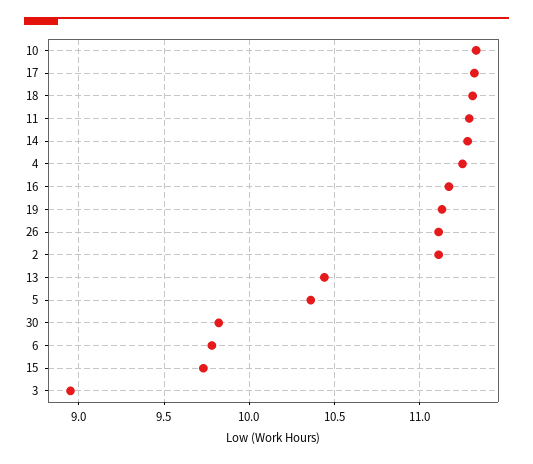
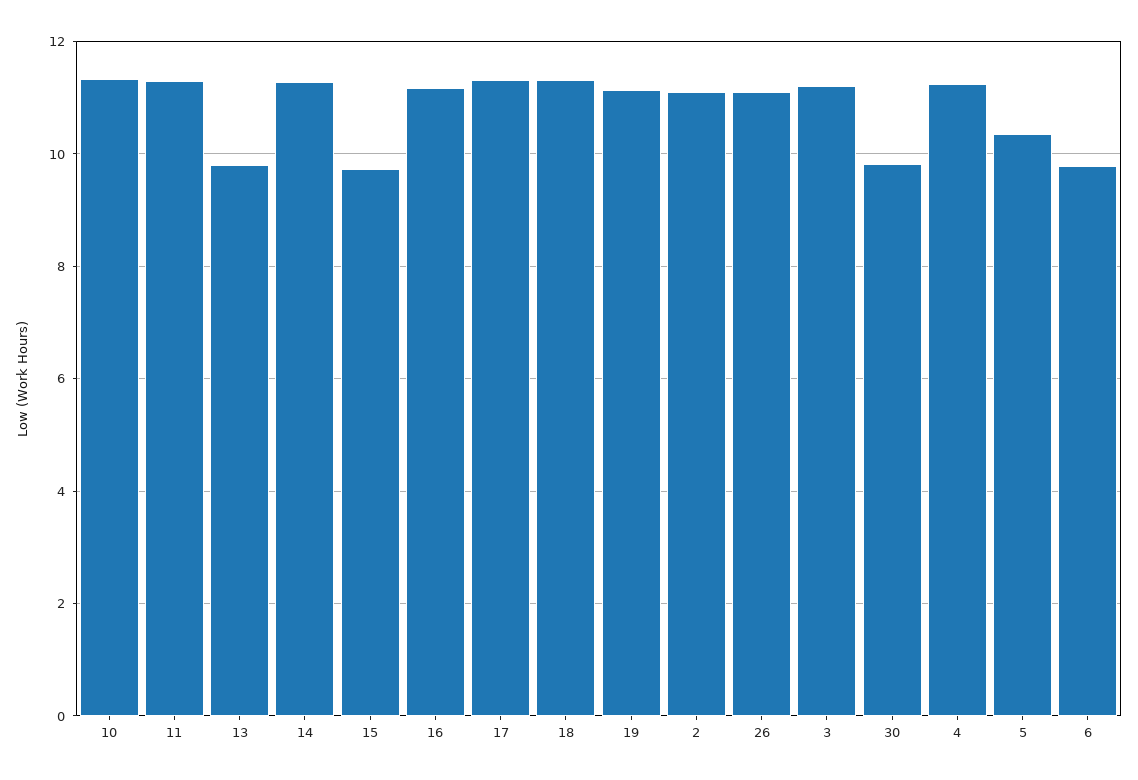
  {
    "10": 11.35,
    "17": 11.3,
    "18": 11.3,
    "11": 11.3,
    "14": 11.3,
    "4": 11.25,
    "16": 11.15,
    "19": 11.15,
    "26": 11.1,
    "2": 11.1,
-   "13": 10.45,
+   "13": 9.8,
    "5": 10.35,
    "30": 9.8,
    "6": 9.8,
    "15": 9.75,
-   "3": 8.95
+   "3": 11.2
  }

